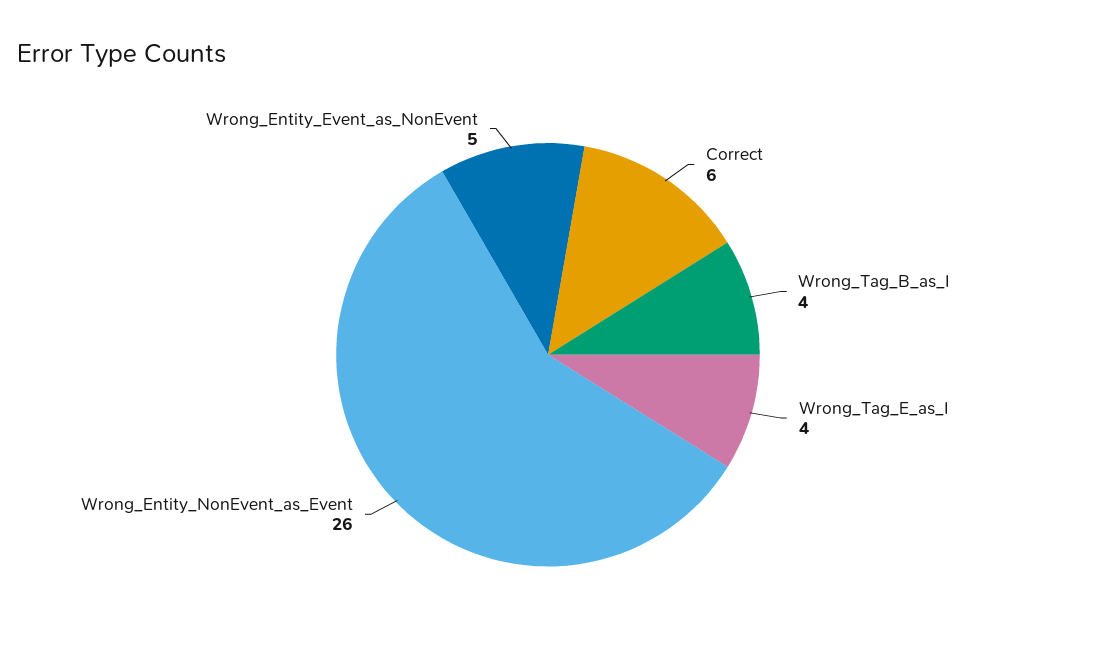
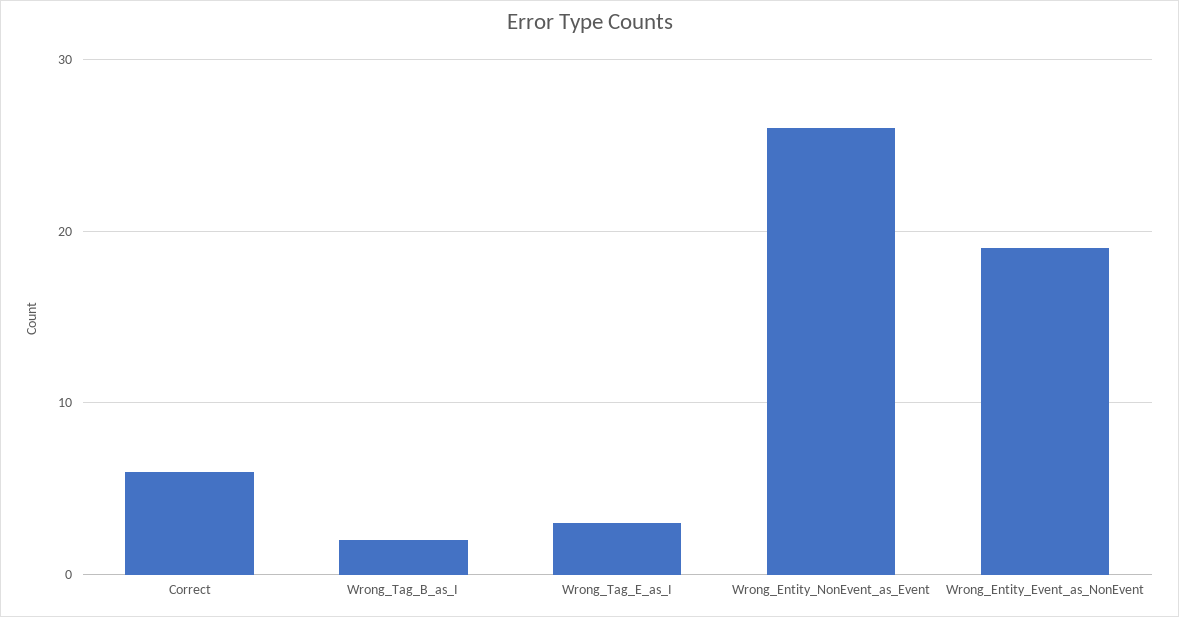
  {
    "Correct": 6,
-   "Wrong_Tag_B_as_I": 4,
+   "Wrong_Tag_B_as_I": 2,
-   "Wrong_Tag_E_as_I": 4,
+   "Wrong_Tag_E_as_I": 3,
    "Wrong_Entity_NonEvent_as_Event": 26,
-   "Wrong_Entity_Event_as_NonEvent": 5
+   "Wrong_Entity_Event_as_NonEvent": 19
  }

